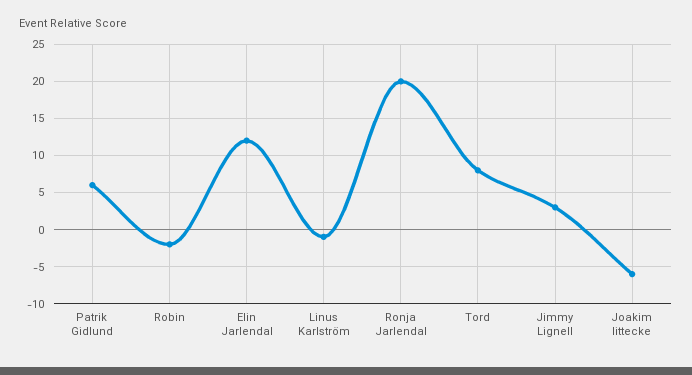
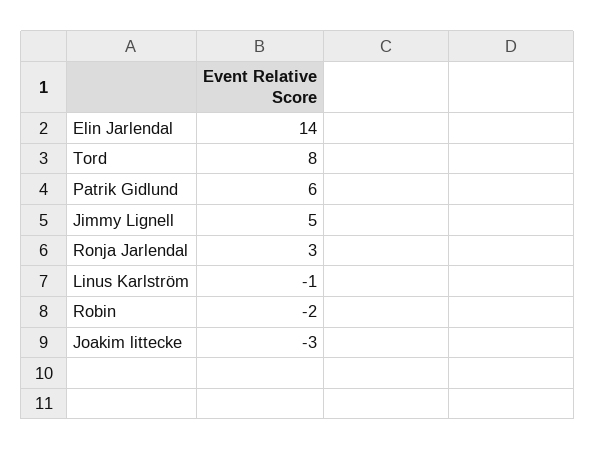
  {
    "Patrik Gidlund": 6,
    "Robin": -2,
-   "Elin Jarlendal": 12,
+   "Elin Jarlendal": 14,
    "Linus Karlström": -1,
-   "Ronja Jarlendal": 20,
+   "Ronja Jarlendal": 3,
    "Tord": 8,
-   "Jimmy Lignell": 3,
+   "Jimmy Lignell": 5,
-   "Joakim littecke": -6
+   "Joakim littecke": -3
  }

